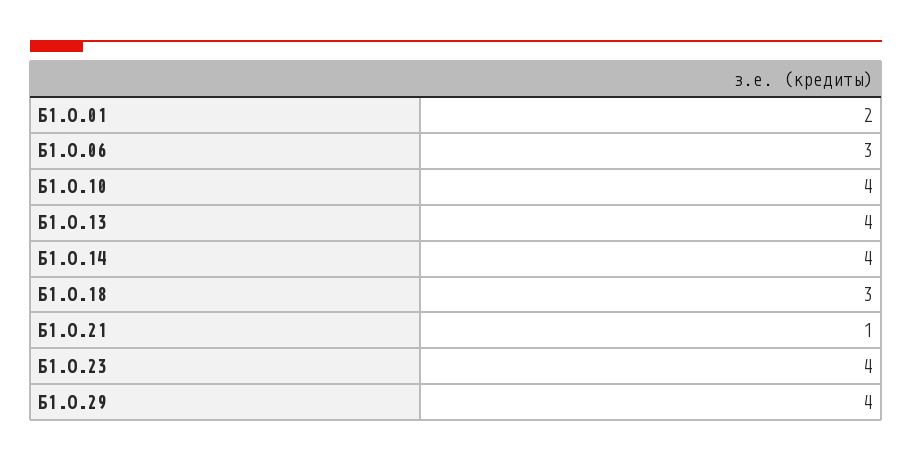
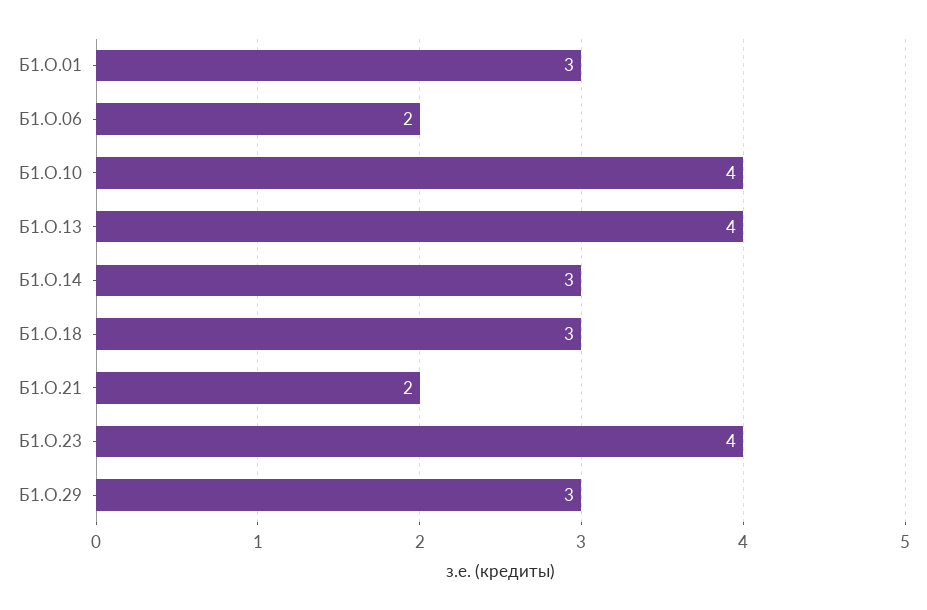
  {
-   "Б1.О.01": 2,
+   "Б1.О.01": 3,
-   "Б1.О.06": 3,
+   "Б1.О.06": 2,
    "Б1.О.10": 4,
    "Б1.О.13": 4,
-   "Б1.О.14": 4,
+   "Б1.О.14": 3,
    "Б1.О.18": 3,
-   "Б1.О.21": 1,
+   "Б1.О.21": 2,
    "Б1.О.23": 4,
-   "Б1.О.29": 4
+   "Б1.О.29": 3
  }

